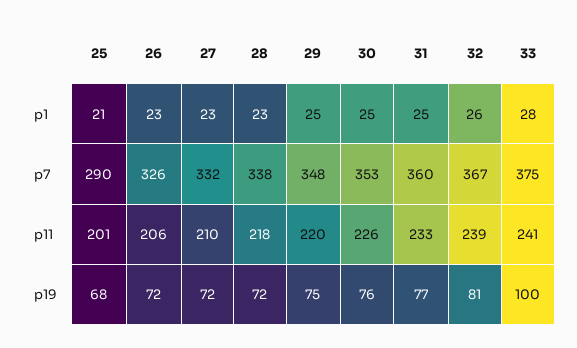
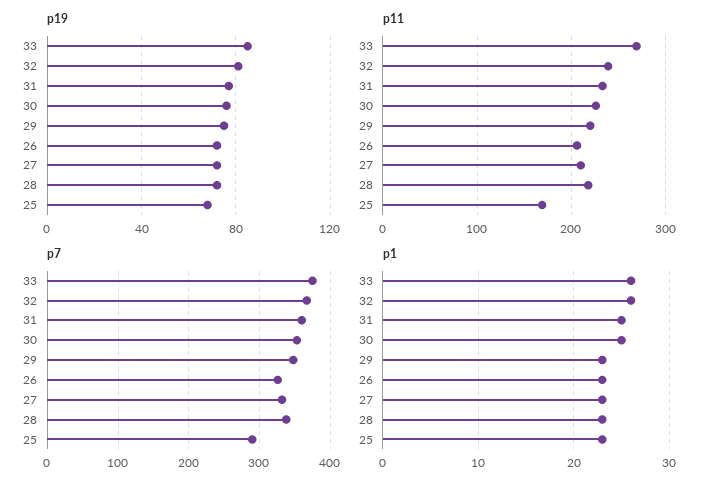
  {
    "p1": {
-     "25": 21,
+     "25": 23,
      "26": 23,
      "27": 23,
      "28": 23,
-     "29": 25,
+     "29": 23,
      "30": 25,
      "31": 25,
      "32": 26,
-     "33": 28
+     "33": 26
    },
    "p7": {
      "25": 290,
      "26": 326,
      "27": 332,
      "28": 338,
      "29": 348,
      "30": 353,
      "31": 360,
      "32": 367,
      "33": 375
    },
    "p11": {
-     "25": 201,
+     "25": 170,
      "26": 206,
      "27": 210,
      "28": 218,
      "29": 220,
      "30": 226,
      "31": 233,
      "32": 239,
-     "33": 241
+     "33": 270
    },
    "p19": {
      "25": 68,
      "26": 72,
      "27": 72,
      "28": 72,
      "29": 75,
      "30": 76,
      "31": 77,
      "32": 81,
-     "33": 100
+     "33": 85
    }
  }

